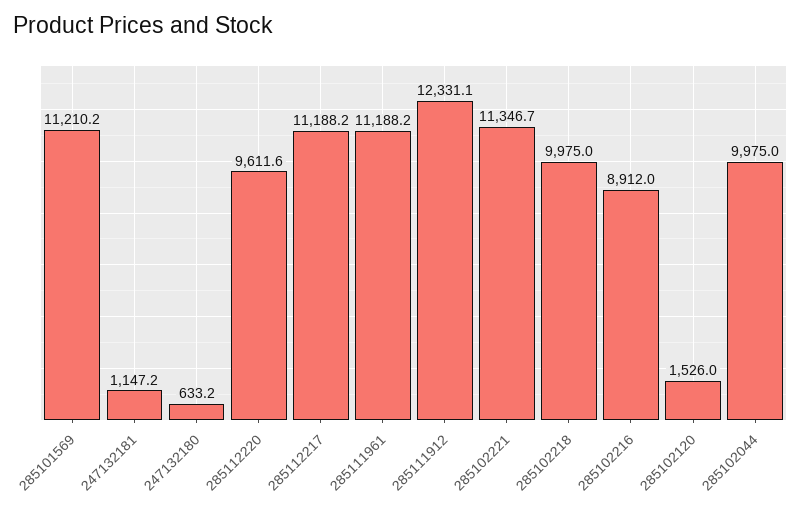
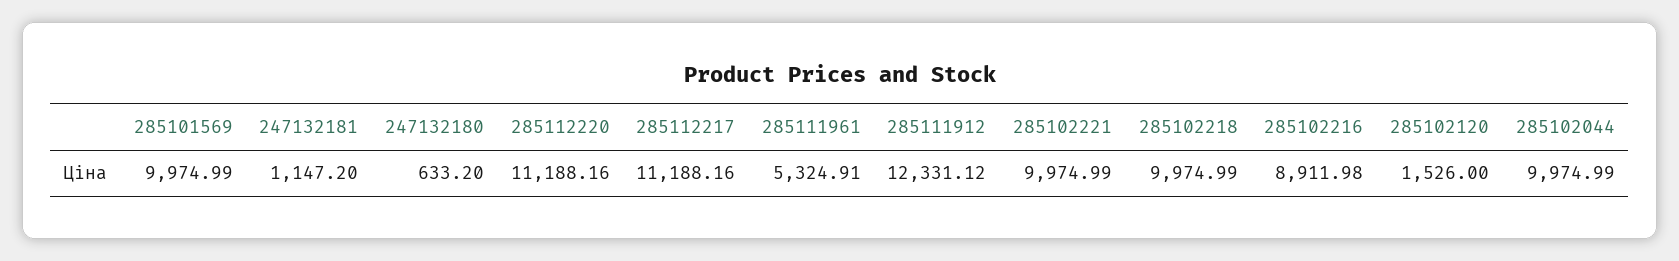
  {
-   "285101569": 11210.2,
+   "285101569": 9974.99,
    "247132181": 1147.2,
    "247132180": 633.2,
-   "285112220": 9611.6,
+   "285112220": 11188.16,
    "285112217": 11188.16,
-   "285111961": 11188.2,
+   "285111961": 5324.91,
    "285111912": 12331.12,
-   "285102221": 11346.7,
+   "285102221": 9974.99,
    "285102218": 9974.99,
    "285102216": 8911.98,
    "285102120": 1526,
    "285102044": 9974.99
  }

